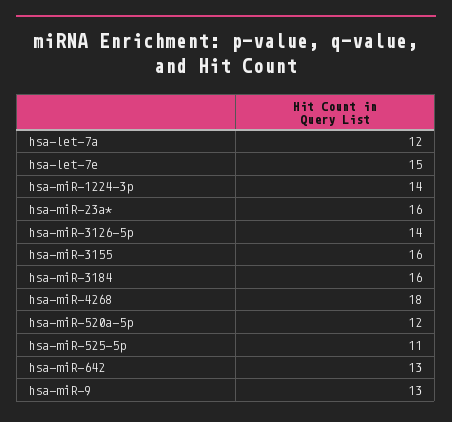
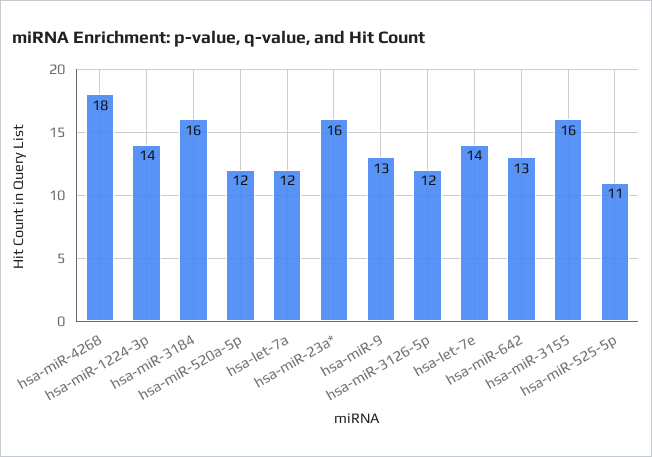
  {
    "hsa-let-7a": 12,
-   "hsa-let-7e": 15,
+   "hsa-let-7e": 14,
    "hsa-miR-1224-3p": 14,
    "hsa-miR-23a*": 16,
-   "hsa-miR-3126-5p": 14,
+   "hsa-miR-3126-5p": 12,
    "hsa-miR-3155": 16,
    "hsa-miR-3184": 16,
    "hsa-miR-4268": 18,
    "hsa-miR-520a-5p": 12,
    "hsa-miR-525-5p": 11,
    "hsa-miR-642": 13,
    "hsa-miR-9": 13
  }

